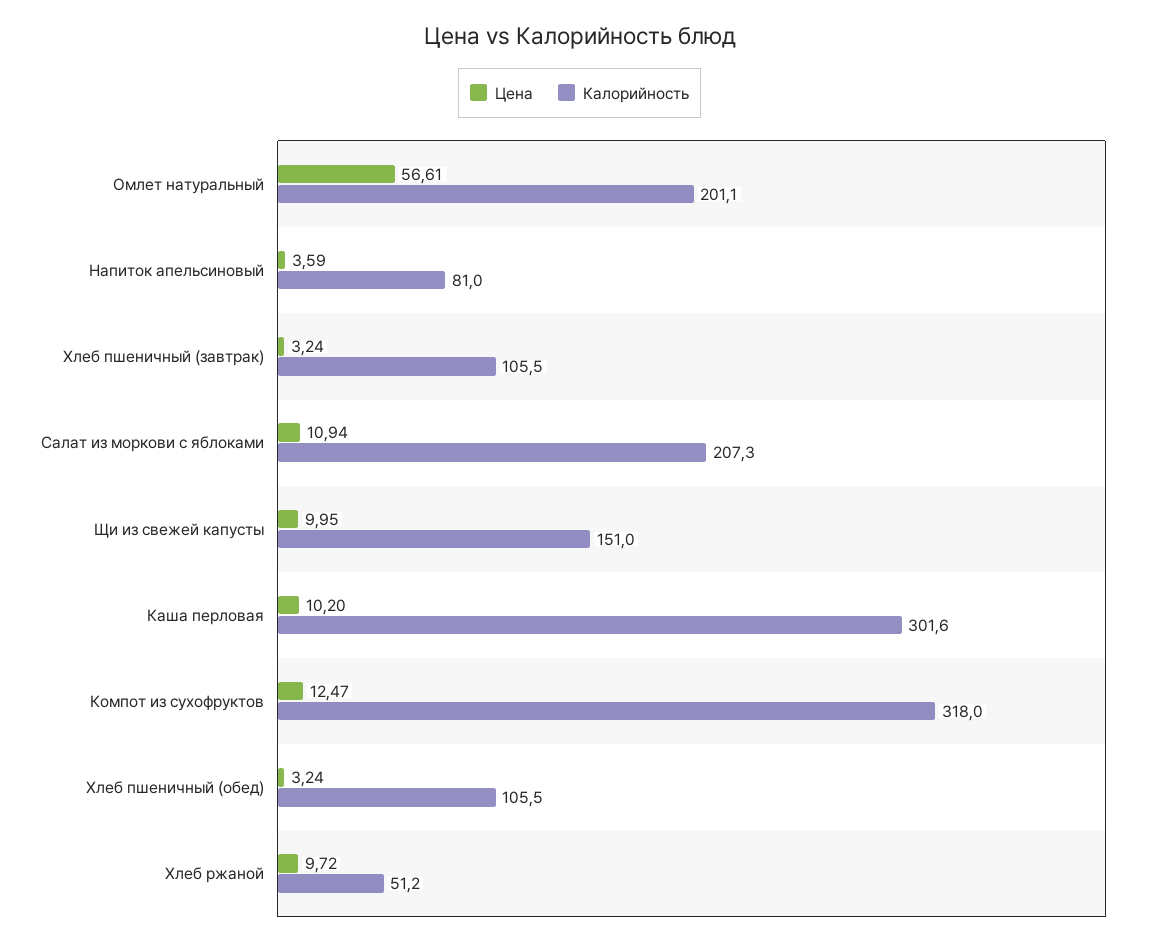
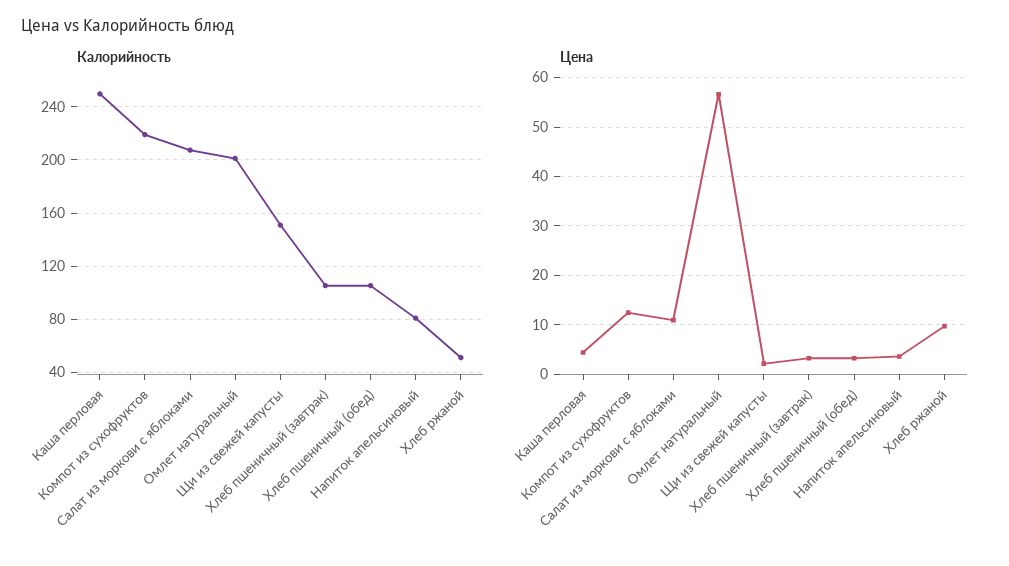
  {
    "Цена": {
      "Омлет натуральный": 56.61,
      "Напиток апельсиновый": 3.59,
      "Хлеб пшеничный (завтрак)": 3.24,
      "Салат из моркови с яблоками": 10.94,
-     "Щи из свежей капусты": 9.95,
+     "Щи из свежей капусты": 2,
-     "Каша перловая": 10.2,
+     "Каша перловая": 4,
      "Компот из сухофруктов": 12.47,
      "Хлеб пшеничный (обед)": 3.24,
      "Хлеб ржаной": 9.72
    },
    "Калорийность": {
      "Омлет натуральный": 201.1,
      "Напиток апельсиновый": 81,
      "Хлеб пшеничный (завтрак)": 105.5,
      "Салат из моркови с яблоками": 207.3,
      "Щи из свежей капусты": 151,
-     "Каша перловая": 301.6,
+     "Каша перловая": 250,
-     "Компот из сухофруктов": 318,
+     "Компот из сухофруктов": 220,
      "Хлеб пшеничный (обед)": 105.5,
      "Хлеб ржаной": 51.2
    }
  }

